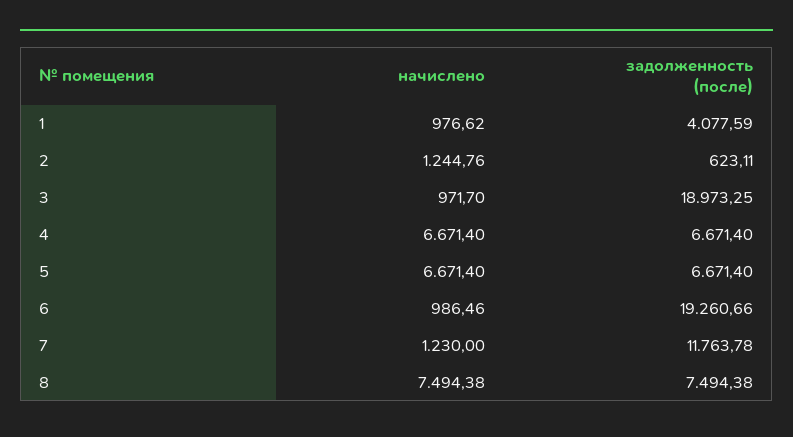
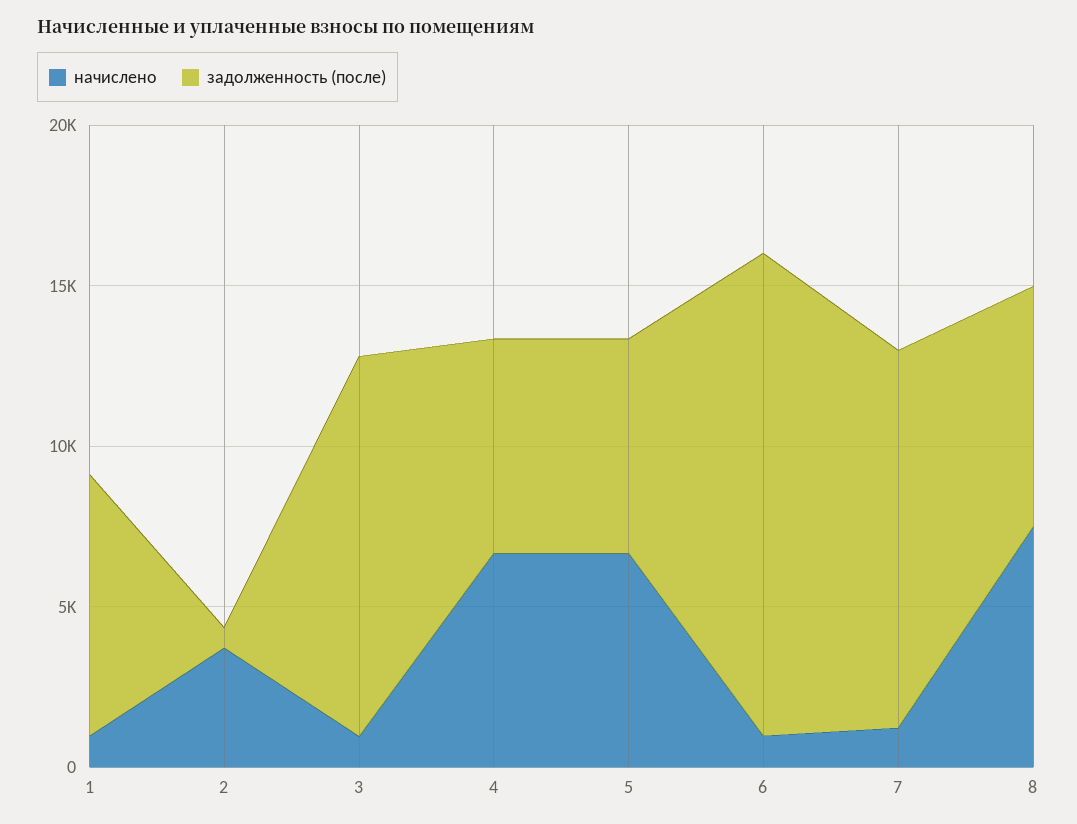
  {
    "начислено": {
      "1": 976.62,
-     "2": 1244.76,
+     "2": 4000,
      "3": 971.7,
      "4": 6671.4,
      "5": 6671.4,
      "6": 986.46,
      "7": 1230,
      "8": 7494.38
    },
    "задолженность (после)": {
-     "1": 4077.59,
+     "1": 8000,
      "2": 623.11,
-     "3": 18973.25,
+     "3": 12000,
      "4": 6671.4,
      "5": 6671.4,
-     "6": 19260.66,
+     "6": 15000,
      "7": 11763.78,
      "8": 7494.38
    }
  }

